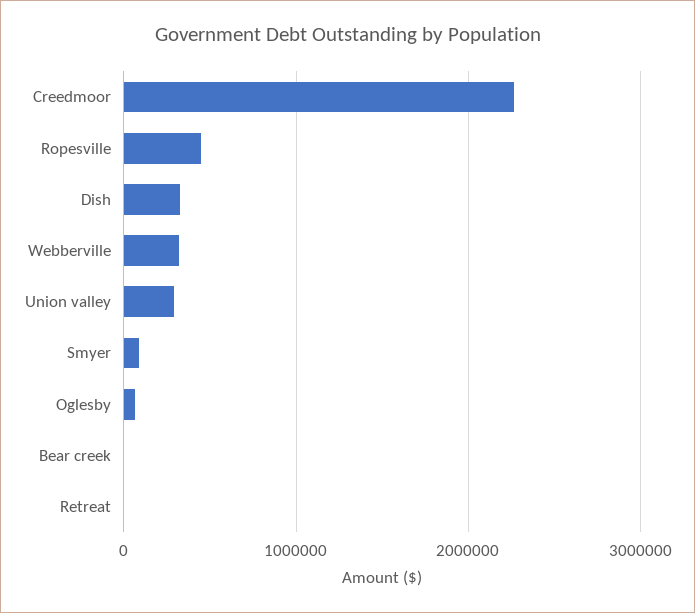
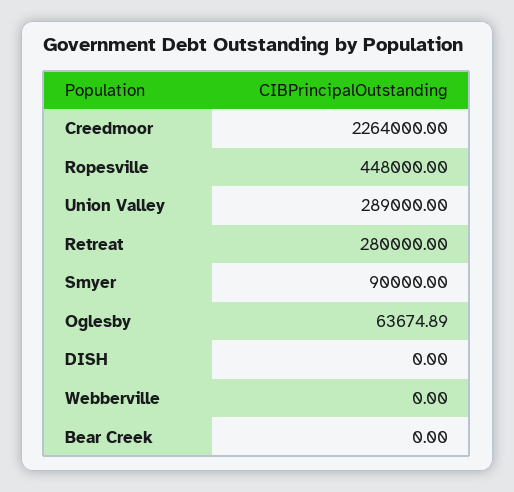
  {
    "Creedmoor": 2264000,
    "Ropesville": 448000,
-   "Dish": 300000,
+   "Dish": 0,
-   "Webberville": 300000,
+   "Webberville": 0,
    "Union valley": 289000,
    "Smyer": 90000,
    "Oglesby": 63674.89,
    "Bear creek": 0,
-   "Retreat": 0
+   "Retreat": 280000
  }

